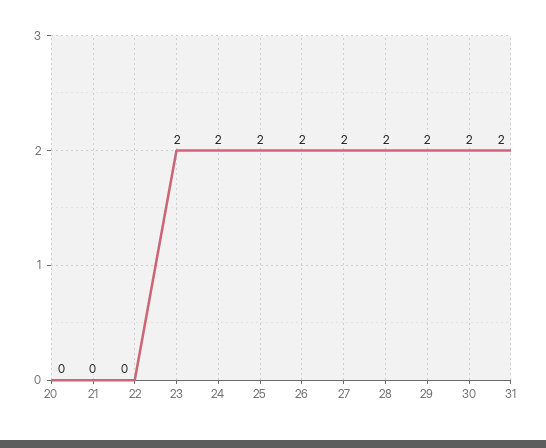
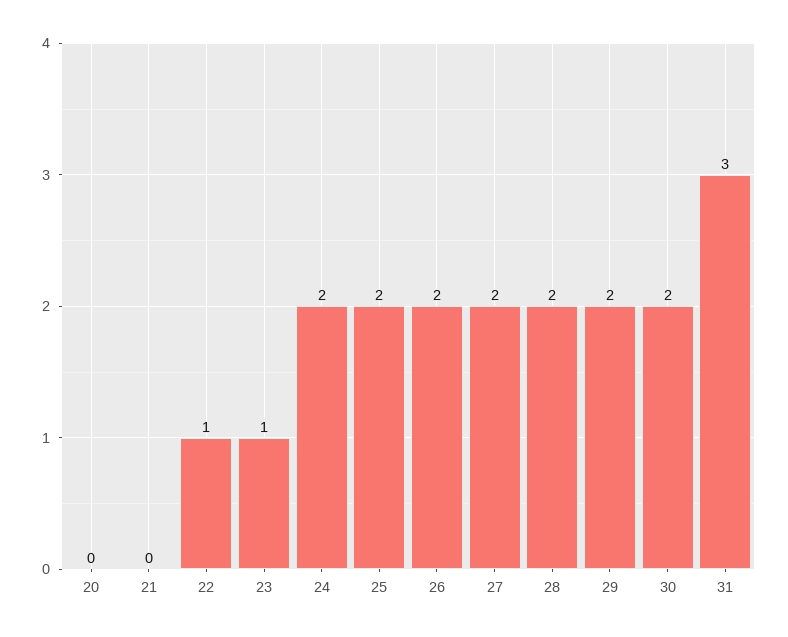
  {
    "20": 0,
    "21": 0,
-   "22": 0,
+   "22": 1,
-   "23": 2,
+   "23": 1,
    "24": 2,
    "25": 2,
    "26": 2,
    "27": 2,
    "28": 2,
    "29": 2,
    "30": 2,
-   "31": 2
+   "31": 3
  }

